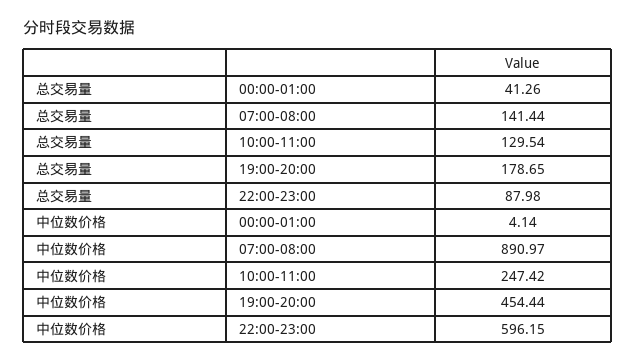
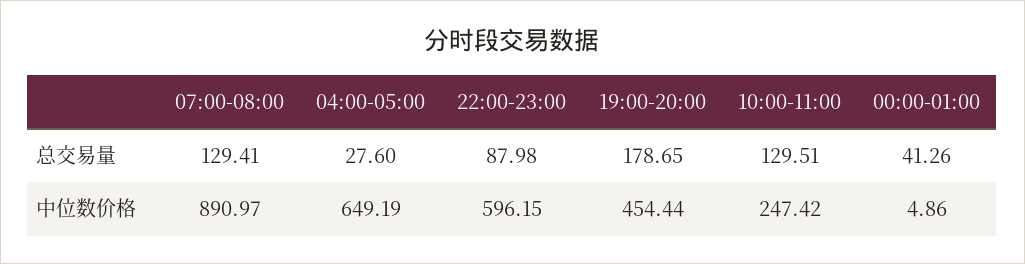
  {
    "总交易量": {
      "00:00-01:00": 41.26,
-     "07:00-08:00": 141.44,
+     "07:00-08:00": 129.41,
-     "10:00-11:00": 129.54,
+     "10:00-11:00": 129.51,
      "19:00-20:00": 178.65,
-     "22:00-23:00": 87.98
+     "22:00-23:00": 87.98,
+     "04:00-05:00": 27.6
    },
    "中位数价格": {
-     "00:00-01:00": 4.14,
+     "00:00-01:00": 4.86,
      "07:00-08:00": 890.97,
      "10:00-11:00": 247.42,
      "19:00-20:00": 454.44,
-     "22:00-23:00": 596.15
+     "22:00-23:00": 596.15,
+     "04:00-05:00": 649.19
    }
  }

